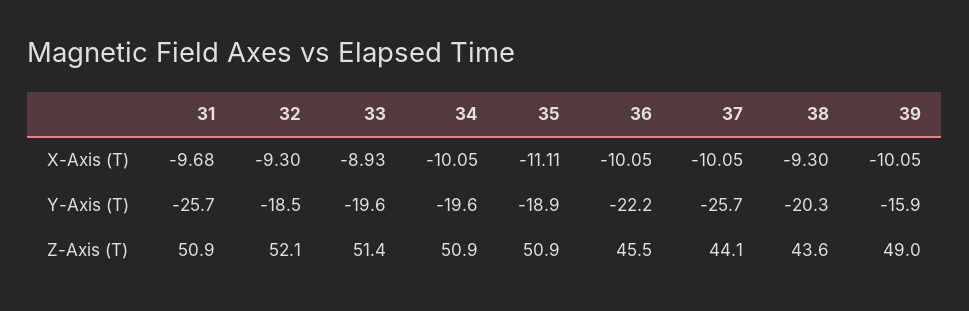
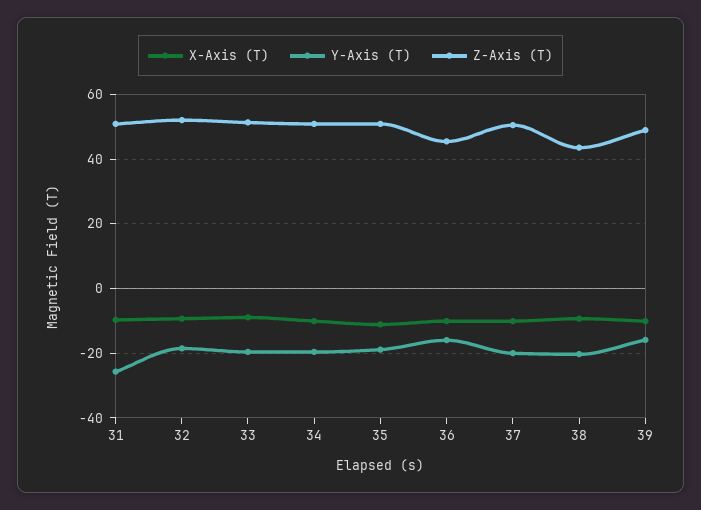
  {
    "X-Axis (T)": {
      "31": -9.68,
      "32": -9.3,
      "33": -8.93,
      "34": -10.05,
      "35": -11.11,
      "36": -10.05,
      "37": -10.05,
      "38": -9.3,
      "39": -10.05
    },
    "Y-Axis (T)": {
      "31": -25.7,
      "32": -18.5,
      "33": -19.6,
      "34": -19.6,
      "35": -18.9,
-     "36": -22.2,
+     "36": -16,
-     "37": -25.7,
+     "37": -20,
      "38": -20.3,
      "39": -15.9
    },
    "Z-Axis (T)": {
      "31": 50.9,
      "32": 52.1,
      "33": 51.4,
      "34": 50.9,
      "35": 50.9,
      "36": 45.5,
-     "37": 44.1,
+     "37": 50,
      "38": 43.6,
      "39": 49
    }
  }

